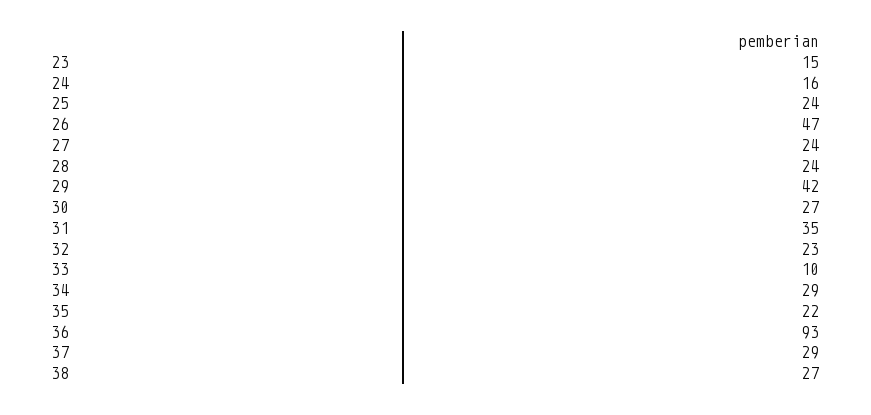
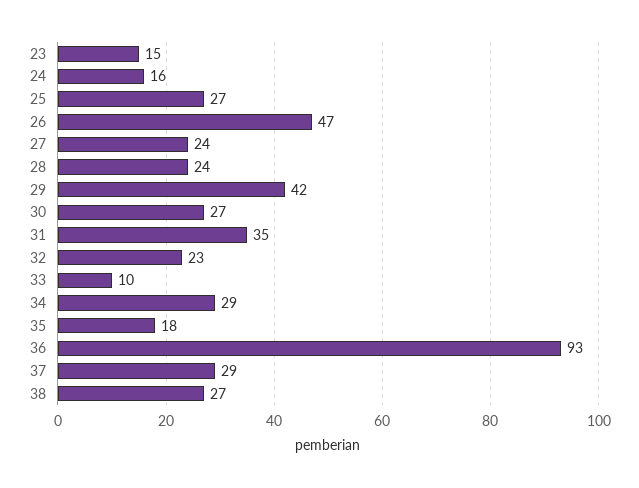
  {
    "23": 15,
    "24": 16,
-   "25": 24,
+   "25": 27,
    "26": 47,
    "27": 24,
    "28": 24,
    "29": 42,
    "30": 27,
    "31": 35,
    "32": 23,
    "33": 10,
    "34": 29,
-   "35": 22,
+   "35": 18,
    "36": 93,
    "37": 29,
    "38": 27
  }

